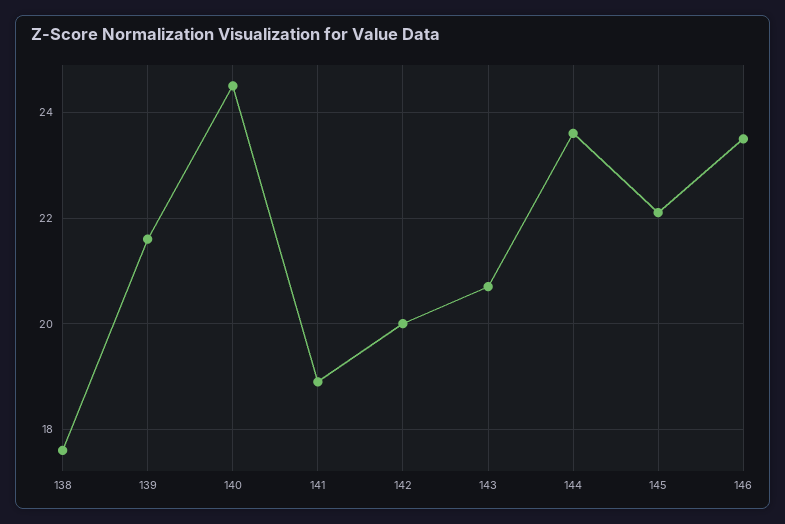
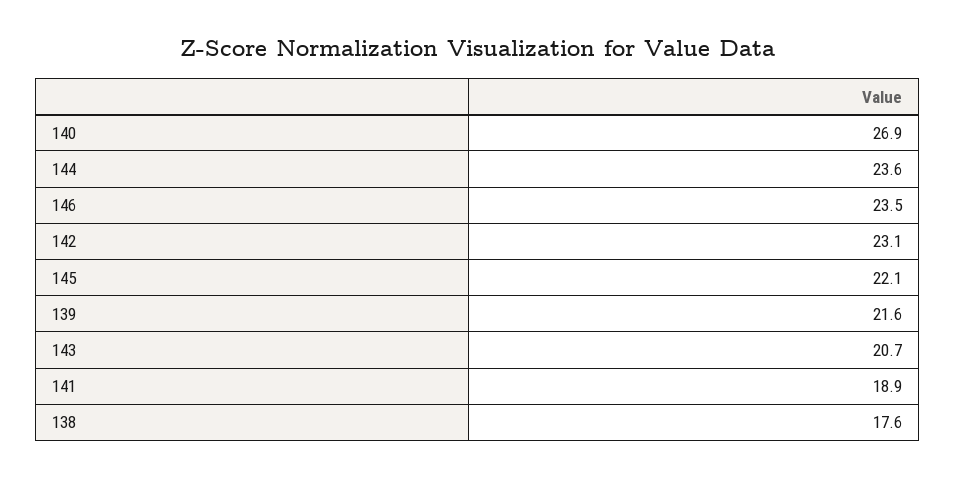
  {
    "138": 17.6,
    "139": 21.6,
-   "140": 24.5,
+   "140": 26.9,
    "141": 18.9,
-   "142": 20,
+   "142": 23.1,
    "143": 20.7,
    "144": 23.6,
    "145": 22.1,
    "146": 23.5
  }

